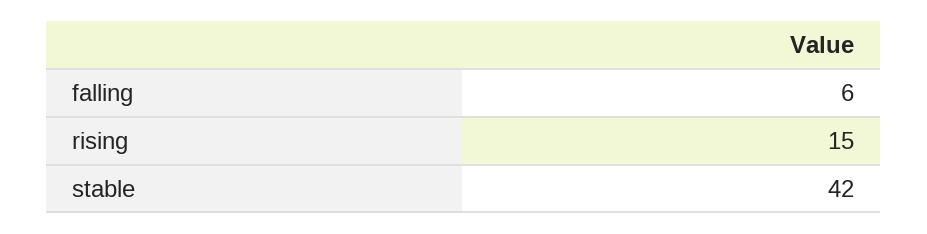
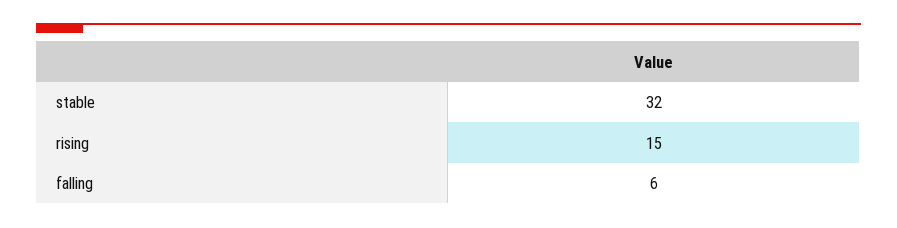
  {
    "falling": 6,
    "rising": 15,
-   "stable": 42
+   "stable": 32
  }

